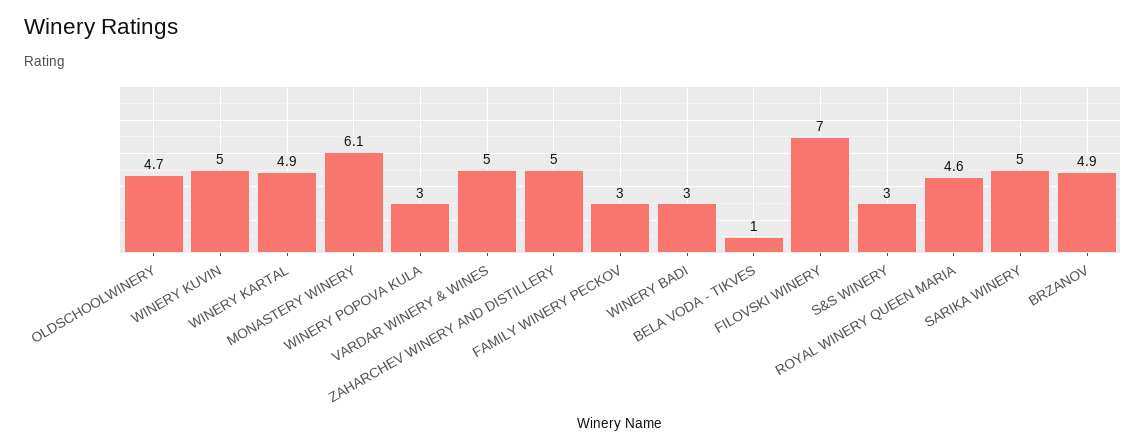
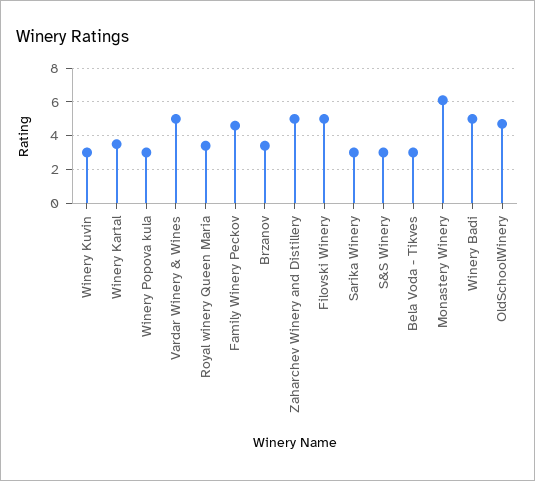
  {
    "OLDSCHOOLWINERY": 4.7,
-   "WINERY KUVIN": 5,
+   "WINERY KUVIN": 3,
-   "WINERY KARTAL": 4.9,
+   "WINERY KARTAL": 3.5,
    "MONASTERY WINERY": 6.1,
    "WINERY POPOVA KULA": 3,
    "VARDAR WINERY & WINES": 5,
    "ZAHARCHEV WINERY AND DISTILLERY": 5,
-   "FAMILY WINERY PECKOV": 3,
+   "FAMILY WINERY PECKOV": 4.5,
-   "WINERY BADI": 3,
+   "WINERY BADI": 5,
-   "BELA VODA - TIKVES": 1,
+   "BELA VODA - TIKVES": 3,
-   "FILOVSKI WINERY": 7,
+   "FILOVSKI WINERY": 5,
    "S&S WINERY": 3,
-   "ROYAL WINERY QUEEN MARIA": 4.6,
+   "ROYAL WINERY QUEEN MARIA": 3.5,
-   "SARIKA WINERY": 5,
+   "SARIKA WINERY": 3,
-   "BRZANOV": 4.9
+   "BRZANOV": 3.5
  }

